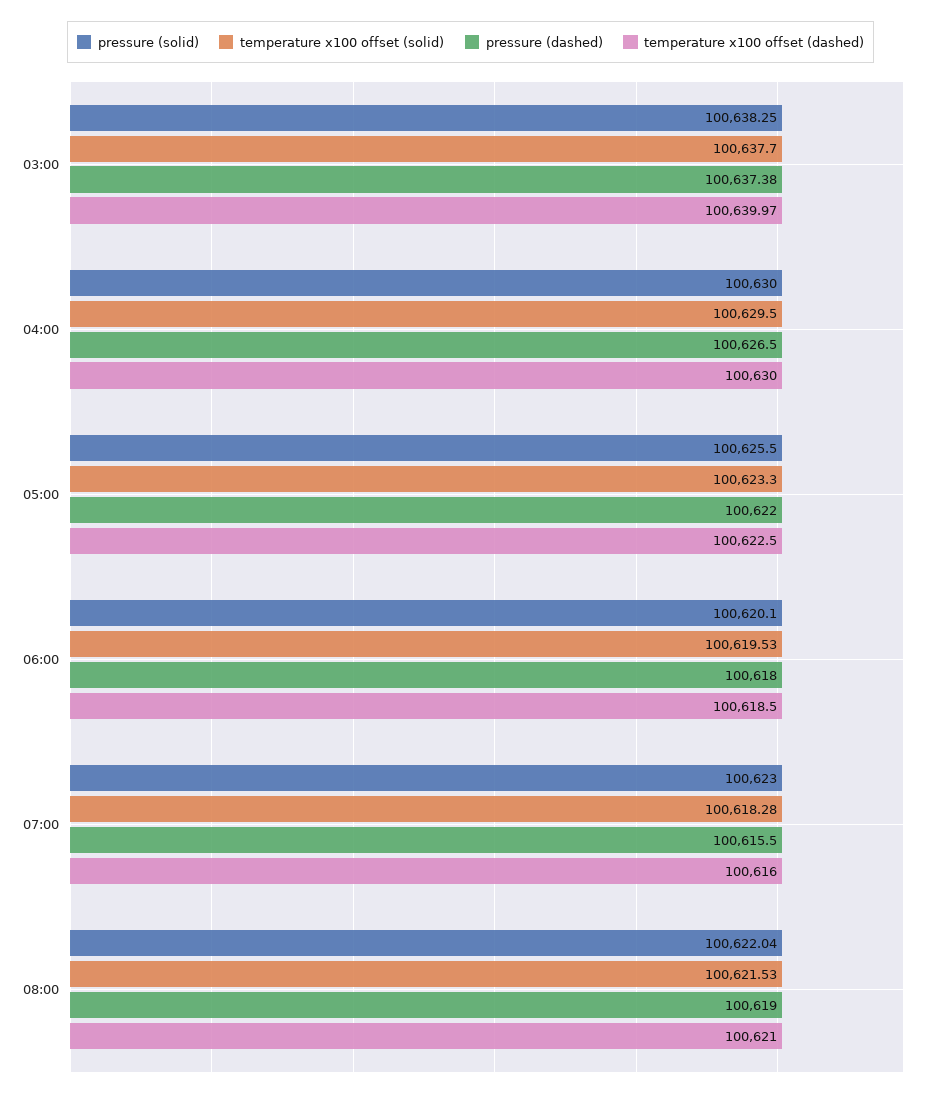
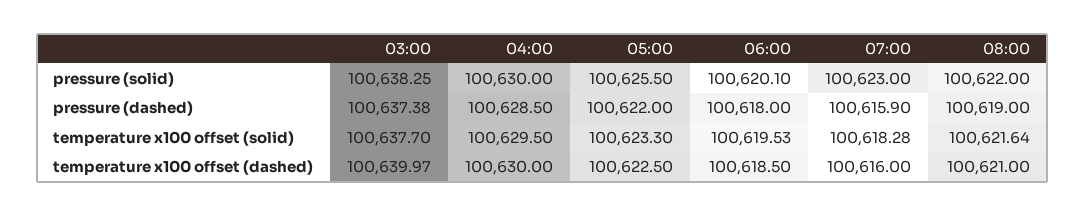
  {
    "pressure (solid)": {
      "03:00": 100638.25,
      "04:00": 100630,
      "05:00": 100625.5,
      "06:00": 100620.1,
      "07:00": 100623,
-     "08:00": 100622.04
+     "08:00": 100622
    },
    "temperature x100 offset (solid)": {
      "03:00": 100637.7,
      "04:00": 100629.5,
      "05:00": 100623.3,
      "06:00": 100619.53,
      "07:00": 100618.28,
-     "08:00": 100621.53
+     "08:00": 100621.64
    },
    "pressure (dashed)": {
      "03:00": 100637.38,
-     "04:00": 100626.5,
+     "04:00": 100628.5,
      "05:00": 100622,
      "06:00": 100618,
-     "07:00": 100615.5,
+     "07:00": 100615.9,
      "08:00": 100619
    },
    "temperature x100 offset (dashed)": {
      "03:00": 100639.97,
      "04:00": 100630,
      "05:00": 100622.5,
      "06:00": 100618.5,
      "07:00": 100616,
      "08:00": 100621
    }
  }

